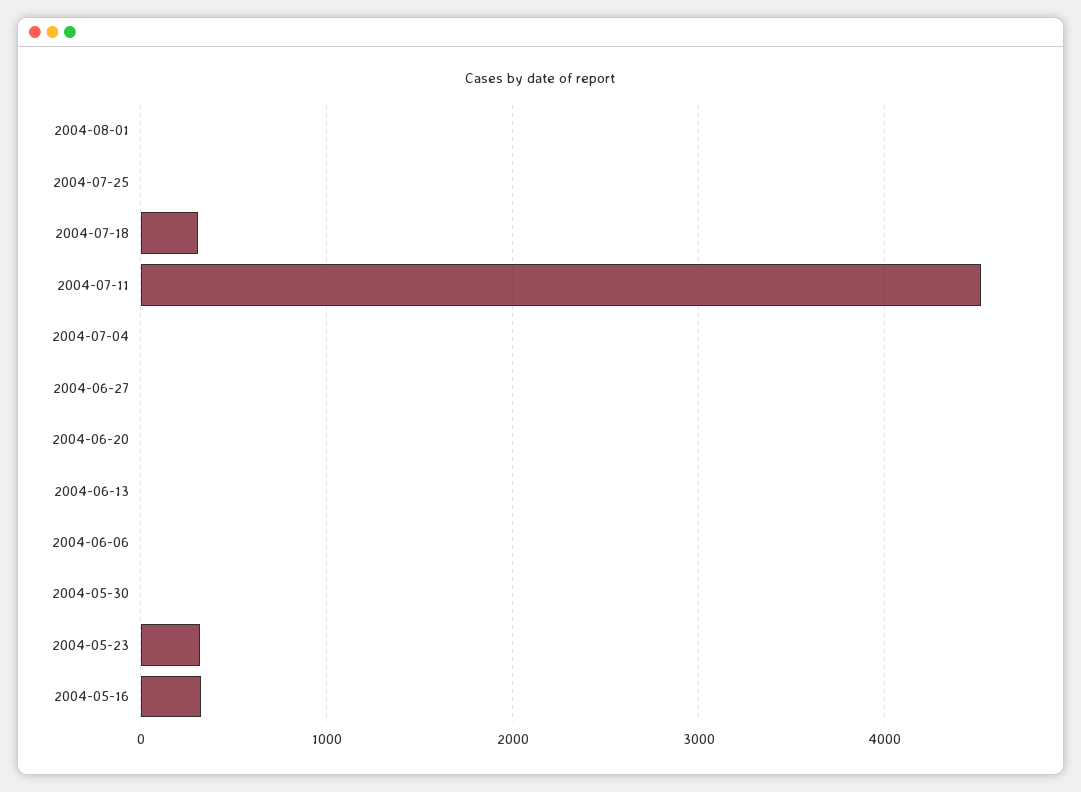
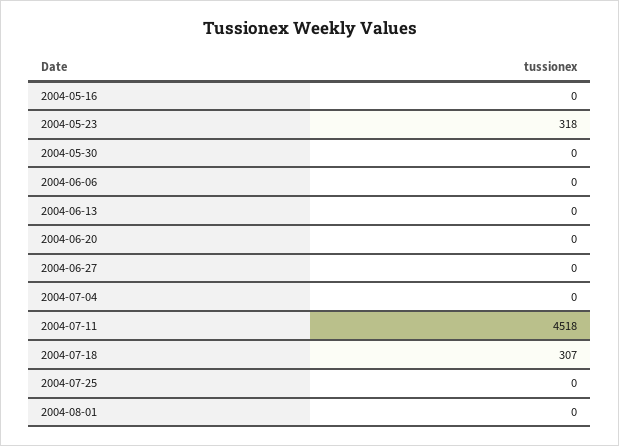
  {
    "2004-08-01": 0,
    "2004-07-25": 0,
    "2004-07-18": 307,
    "2004-07-11": 4518,
    "2004-07-04": 0,
    "2004-06-27": 0,
    "2004-06-20": 0,
    "2004-06-13": 0,
    "2004-06-06": 0,
    "2004-05-30": 0,
    "2004-05-23": 318,
-   "2004-05-16": 300
+   "2004-05-16": 0
  }

